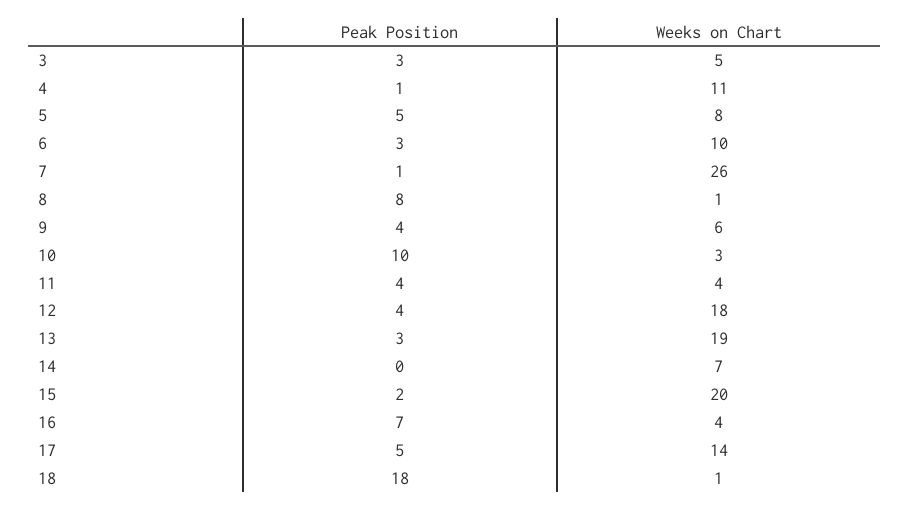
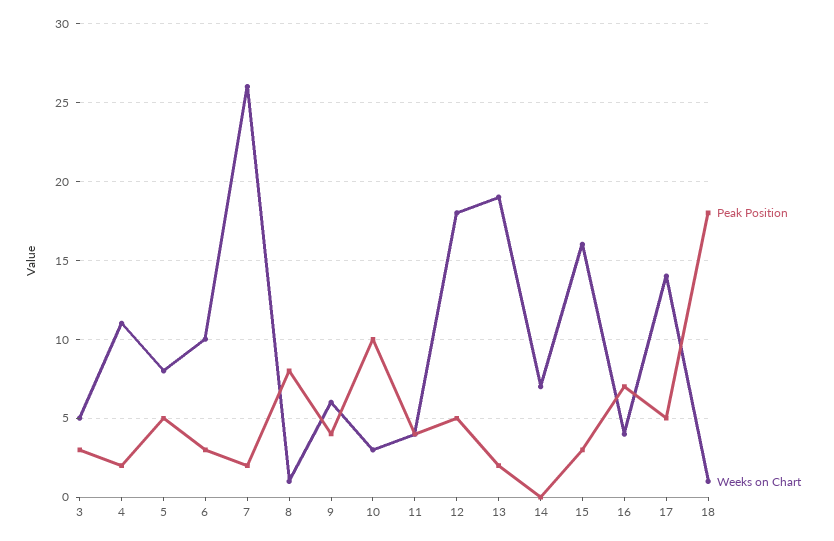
  {
    "Peak Position": {
      "3": 3,
-     "4": 1,
+     "4": 2,
      "5": 5,
      "6": 3,
-     "7": 1,
+     "7": 2,
      "8": 8,
      "9": 4,
      "10": 10,
      "11": 4,
-     "12": 4,
+     "12": 5,
-     "13": 3,
+     "13": 2,
      "14": 0,
-     "15": 2,
+     "15": 3,
      "16": 7,
      "17": 5,
      "18": 18
    },
    "Weeks on Chart": {
      "3": 5,
      "4": 11,
      "5": 8,
      "6": 10,
      "7": 26,
      "8": 1,
      "9": 6,
      "10": 3,
      "11": 4,
      "12": 18,
      "13": 19,
      "14": 7,
-     "15": 20,
+     "15": 16,
      "16": 4,
      "17": 14,
      "18": 1
    }
  }

